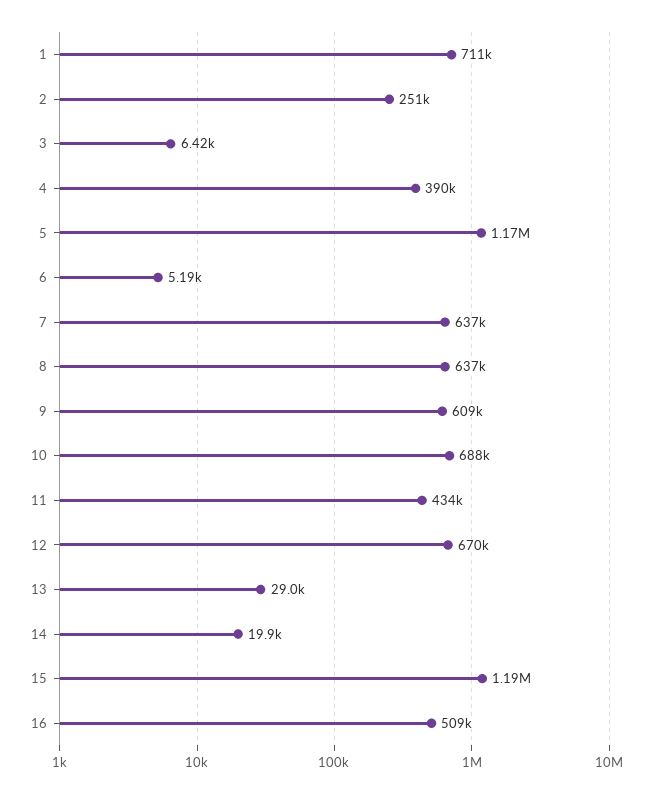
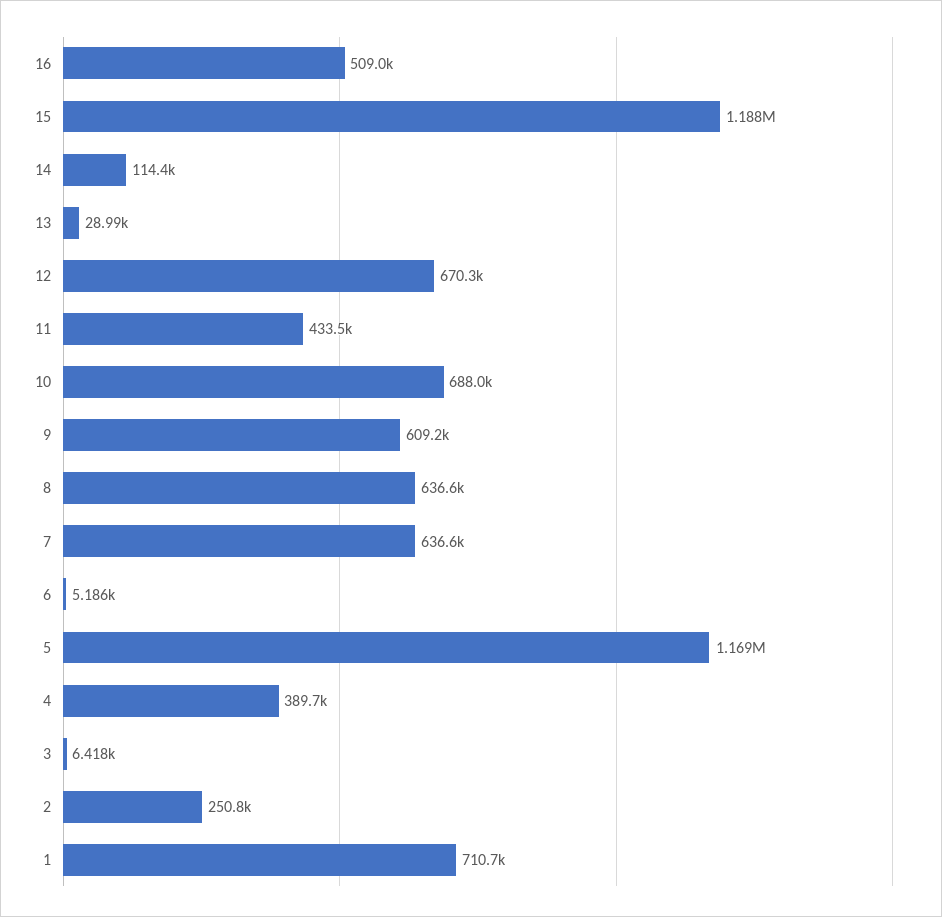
  {
    "1": 710700,
    "2": 250800,
    "3": 6418,
    "4": 389700,
    "5": 1169000,
    "6": 5186,
    "7": 636600,
    "8": 636600,
    "9": 609200,
    "10": 688000,
    "11": 433500,
    "12": 670300,
    "13": 28990,
-   "14": 19900,
+   "14": 114400,
    "15": 1188000,
    "16": 509000
  }

